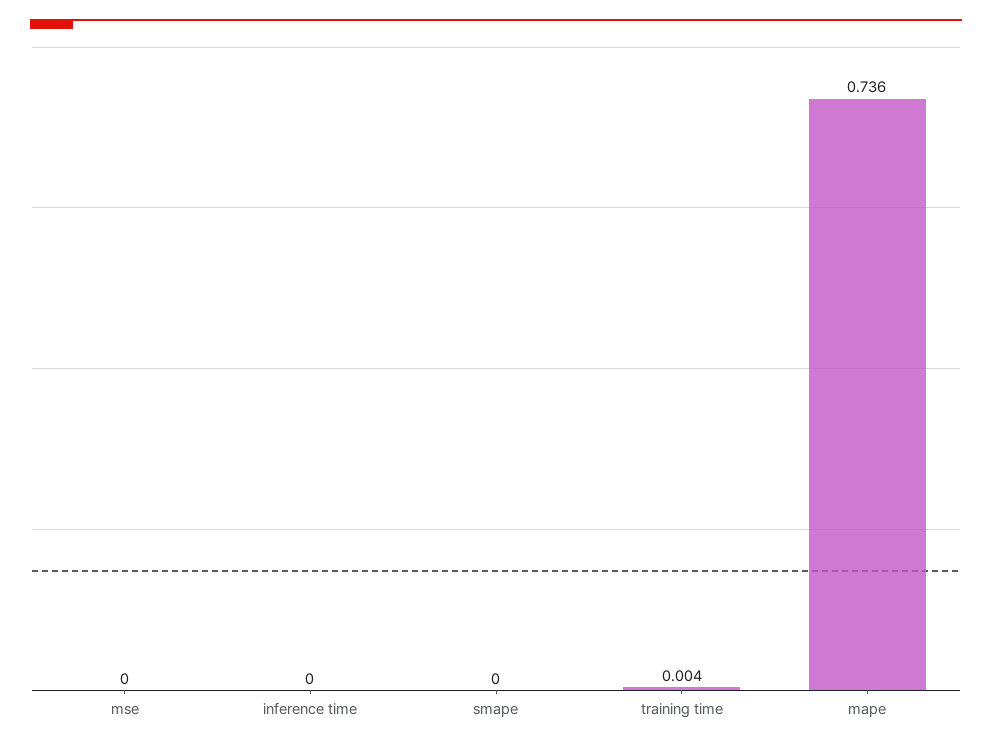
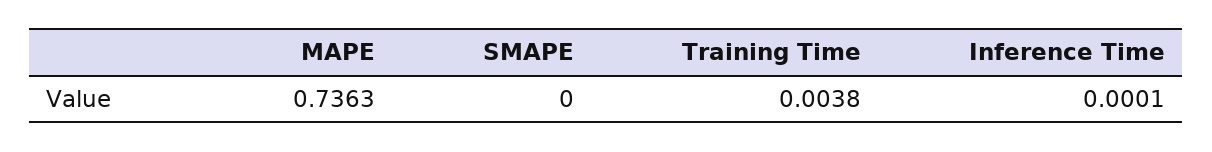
  {
-   "mse": 0,
    "inference time": 0.0001,
    "smape": 0,
    "training time": 0.0038,
    "mape": 0.7363
  }

